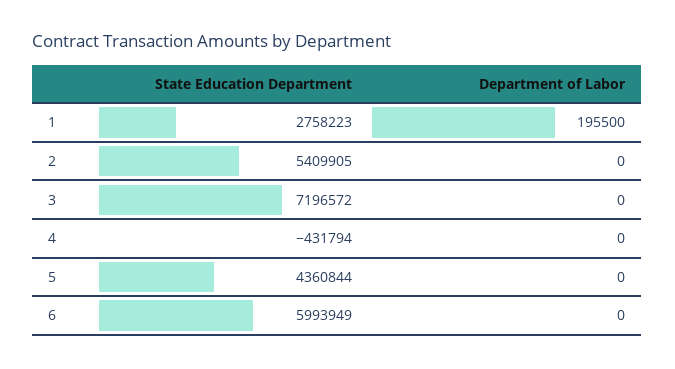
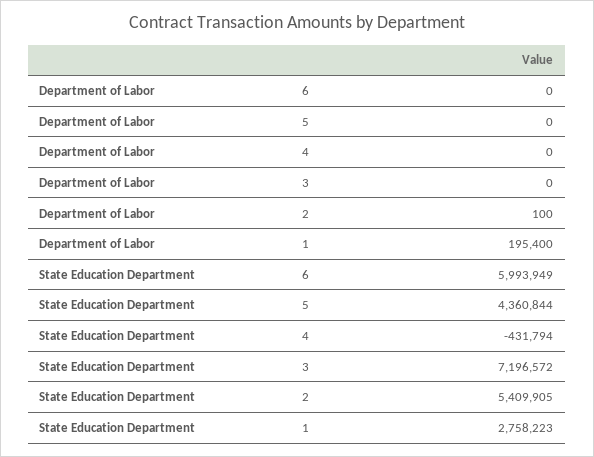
  {
    "State Education Department": {
      "1": 2758223,
      "2": 5409905,
      "3": 7196572,
      "4": -431794,
      "5": 4360844,
      "6": 5993949
    },
    "Department of Labor": {
-     "1": 195500,
+     "1": 195400,
-     "2": 0,
+     "2": 100,
      "3": 0,
      "4": 0,
      "5": 0,
      "6": 0
    }
  }

